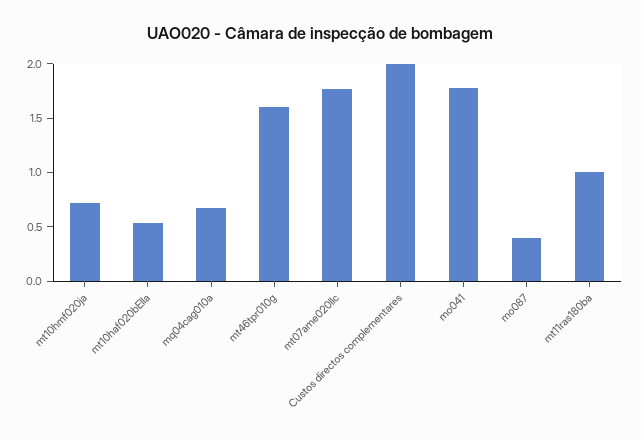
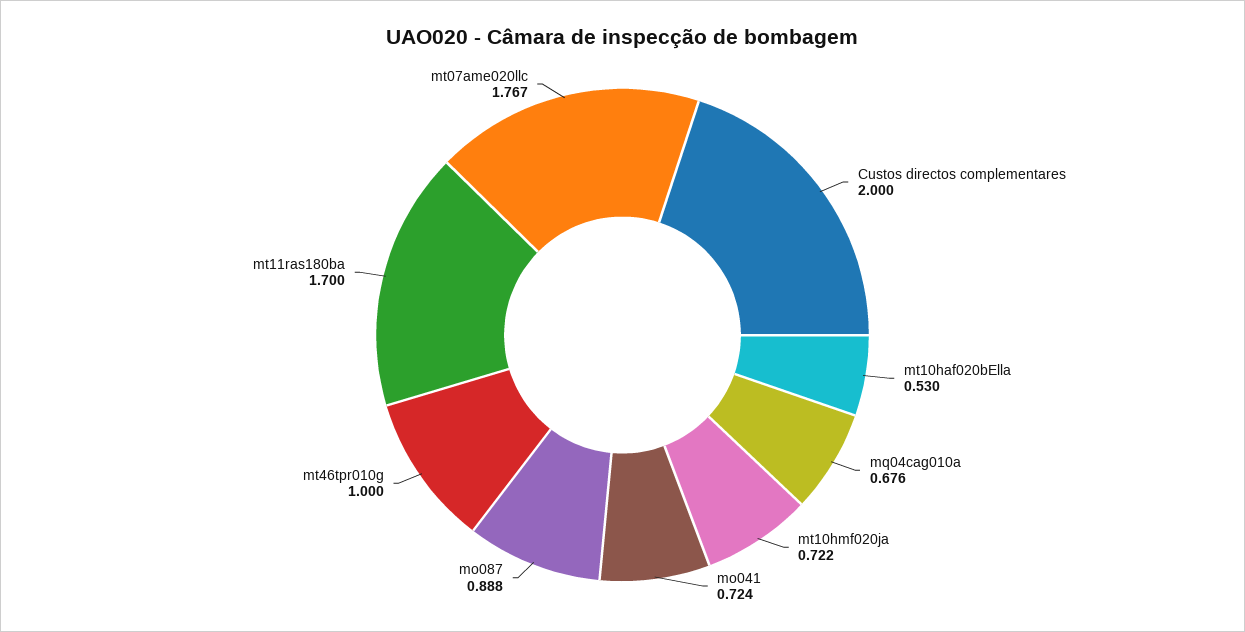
  {
    "mt10hmf020ja": 0.722,
    "mt10haf020bElla": 0.53,
    "mq04cag010a": 0.676,
-   "mt46tpr010g": 1.6,
+   "mt46tpr010g": 1,
    "mt07ame020llc": 1.767,
    "Custos directos complementares": 2,
-   "mo041": 1.8,
+   "mo041": 0.724,
-   "mo087": 0.4,
+   "mo087": 0.888,
-   "mt11ras180ba": 1
+   "mt11ras180ba": 1.7
  }

